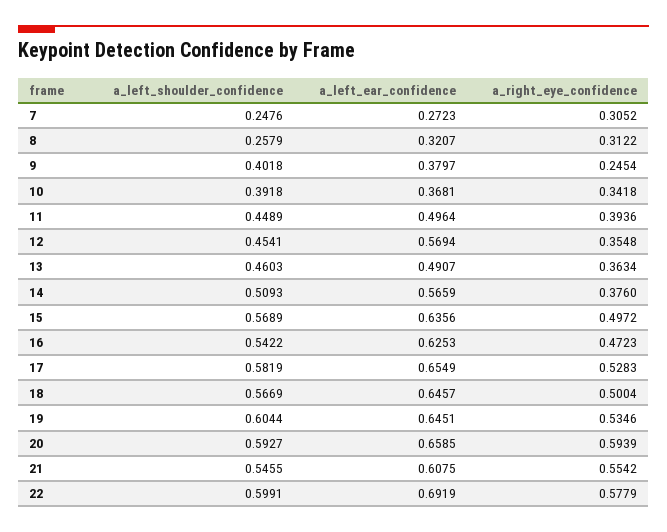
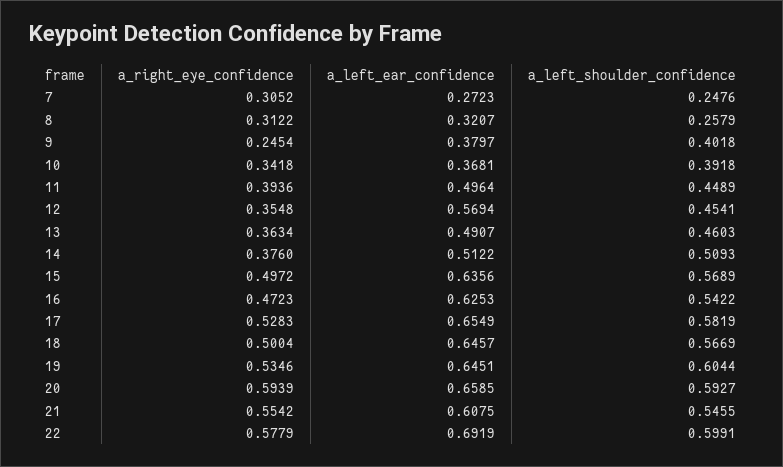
  {
    "a_left_shoulder_confidence": {
      "7": 0.2476,
      "8": 0.2579,
      "9": 0.4018,
      "10": 0.3918,
      "11": 0.4489,
      "12": 0.4541,
      "13": 0.4603,
      "14": 0.5093,
      "15": 0.5689,
      "16": 0.5422,
      "17": 0.5819,
      "18": 0.5669,
      "19": 0.6044,
      "20": 0.5927,
      "21": 0.5455,
      "22": 0.5991
    },
    "a_left_ear_confidence": {
      "7": 0.2723,
      "8": 0.3207,
      "9": 0.3797,
      "10": 0.3681,
      "11": 0.4964,
      "12": 0.5694,
      "13": 0.4907,
-     "14": 0.5659,
+     "14": 0.5122,
      "15": 0.6356,
      "16": 0.6253,
      "17": 0.6549,
      "18": 0.6457,
      "19": 0.6451,
      "20": 0.6585,
      "21": 0.6075,
      "22": 0.6919
    },
    "a_right_eye_confidence": {
      "7": 0.3052,
      "8": 0.3122,
      "9": 0.2454,
      "10": 0.3418,
      "11": 0.3936,
      "12": 0.3548,
      "13": 0.3634,
      "14": 0.376,
      "15": 0.4972,
      "16": 0.4723,
      "17": 0.5283,
      "18": 0.5004,
      "19": 0.5346,
      "20": 0.5939,
      "21": 0.5542,
      "22": 0.5779
    }
  }

